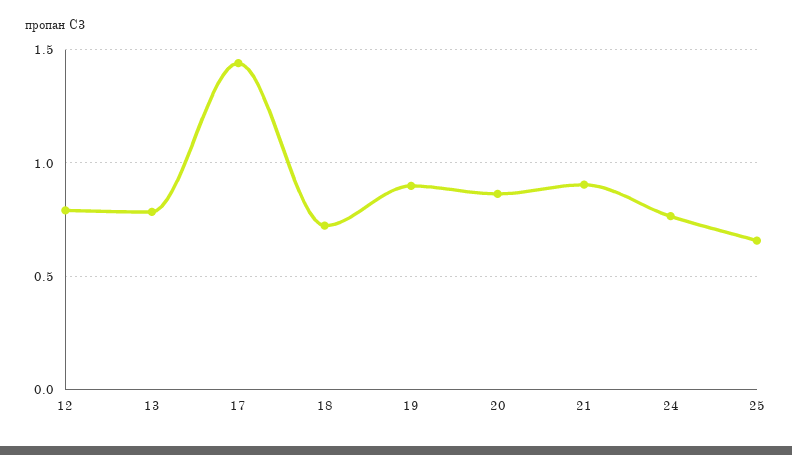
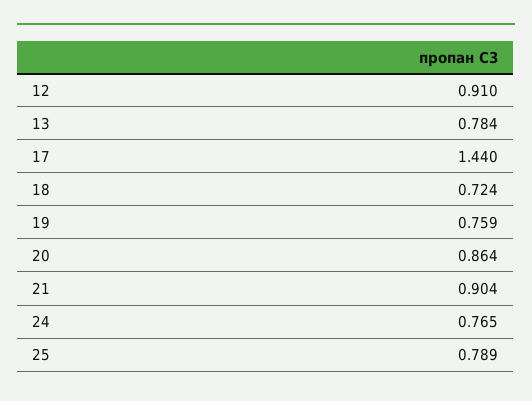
  {
-   "12": 0.8,
+   "12": 0.91,
    "13": 0.784,
    "17": 1.44,
    "18": 0.724,
-   "19": 0.9,
+   "19": 0.759,
    "20": 0.864,
    "21": 0.904,
    "24": 0.765,
-   "25": 0.65
+   "25": 0.789
  }

